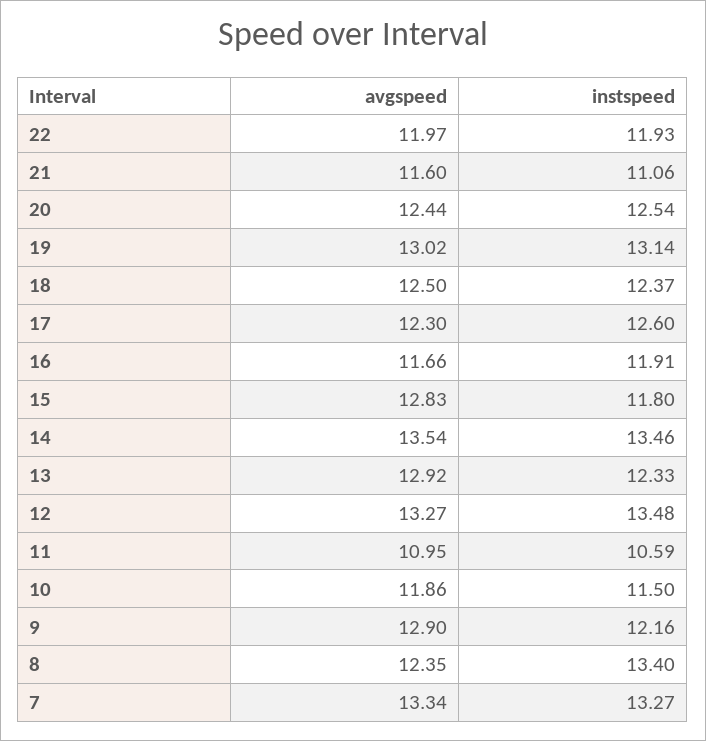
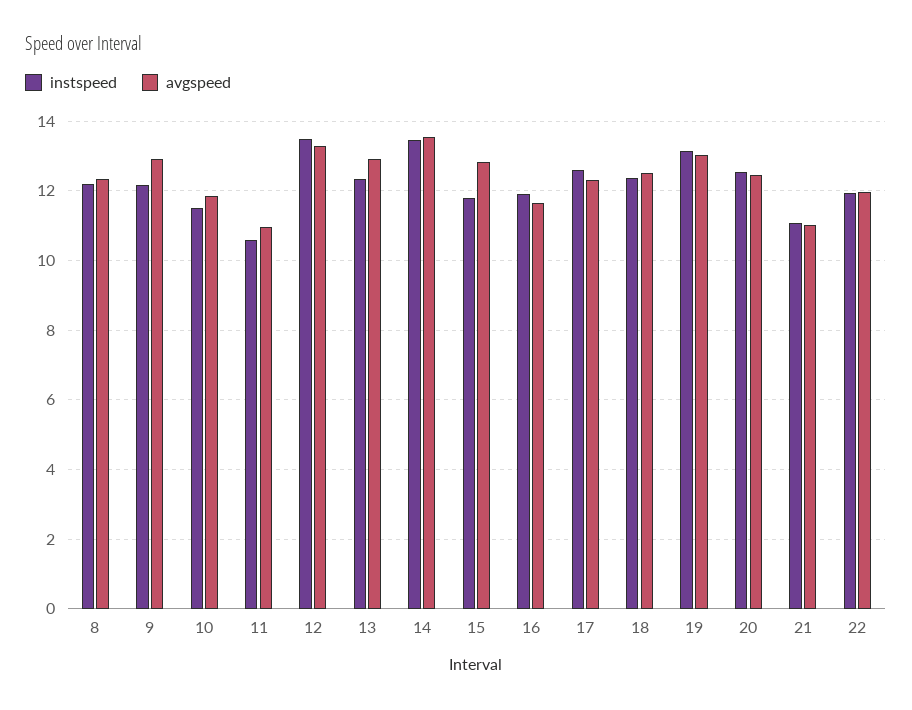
  {
    "avgspeed": {
      "22": 11.97,
-     "21": 11.6,
+     "21": 11,
      "20": 12.44,
      "19": 13.02,
      "18": 12.5,
      "17": 12.3,
      "16": 11.66,
      "15": 12.83,
      "14": 13.54,
      "13": 12.92,
      "12": 13.27,
      "11": 10.95,
      "10": 11.86,
      "9": 12.9,
-     "8": 12.35,
+     "8": 12.35
-     "7": 13.34
    },
    "instspeed": {
      "22": 11.93,
      "21": 11.06,
      "20": 12.54,
      "19": 13.14,
      "18": 12.37,
      "17": 12.6,
      "16": 11.91,
      "15": 11.8,
      "14": 13.46,
      "13": 12.33,
      "12": 13.48,
      "11": 10.59,
      "10": 11.5,
      "9": 12.16,
-     "8": 13.4,
+     "8": 12.2
-     "7": 13.27
    }
  }

